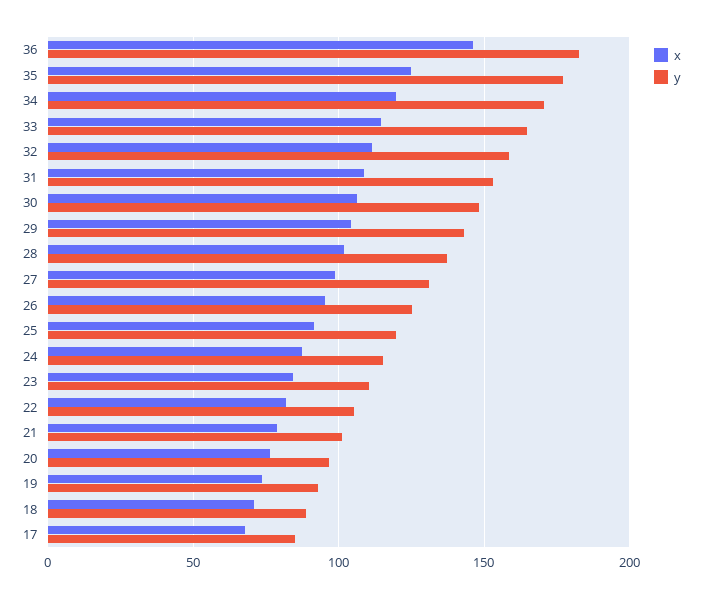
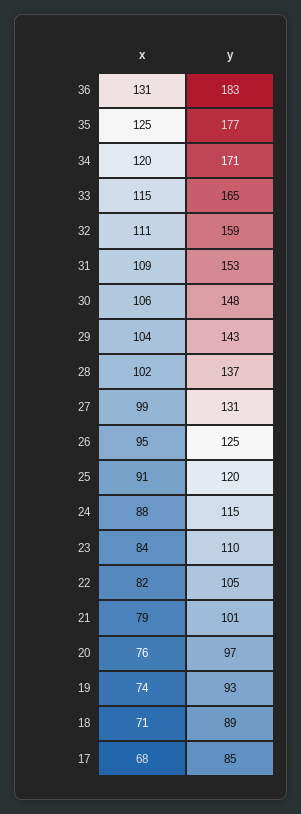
  {
    "x": {
-     "36": 145,
+     "36": 131,
      "35": 125,
      "34": 120,
      "33": 115,
      "32": 111,
      "31": 109,
      "30": 106,
      "29": 104,
      "28": 102,
      "27": 99,
      "26": 95,
      "25": 91,
      "24": 88,
      "23": 84,
      "22": 82,
      "21": 79,
      "20": 76,
      "19": 74,
      "18": 71,
      "17": 68
    },
    "y": {
      "36": 183,
      "35": 177,
      "34": 171,
      "33": 165,
      "32": 159,
      "31": 153,
      "30": 148,
      "29": 143,
      "28": 137,
      "27": 131,
      "26": 125,
      "25": 120,
      "24": 115,
      "23": 110,
      "22": 105,
      "21": 101,
      "20": 97,
      "19": 93,
      "18": 89,
      "17": 85
    }
  }

